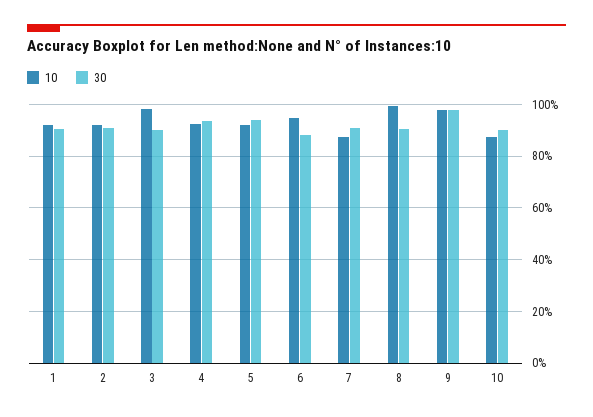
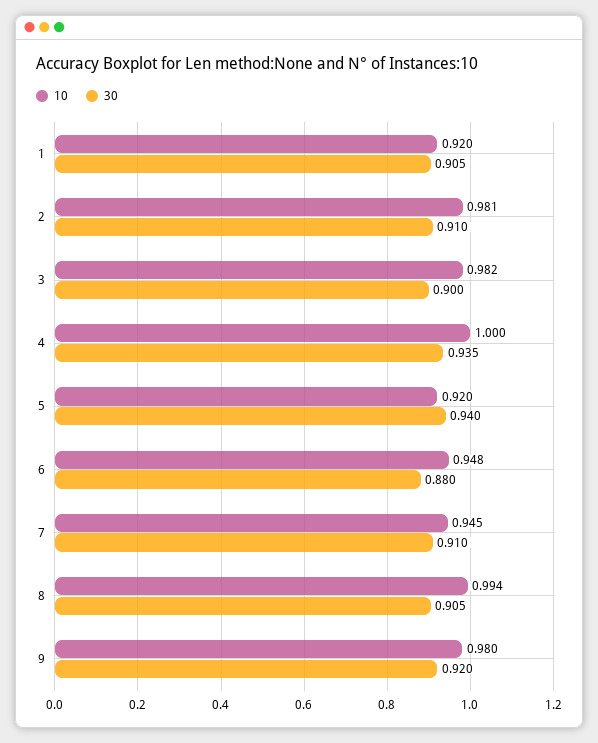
  {
    "10": {
      "1": 0.92,
-     "2": 0.925,
+     "2": 0.981,
      "3": 0.982,
-     "4": 0.925,
+     "4": 1,
      "5": 0.92,
      "6": 0.948,
-     "7": 0.875,
+     "7": 0.945,
      "8": 0.994,
-     "9": 0.98,
+     "9": 0.98
-     "10": 0.875
    },
    "30": {
      "1": 0.905,
      "2": 0.91,
      "3": 0.9,
      "4": 0.935,
      "5": 0.94,
      "6": 0.88,
      "7": 0.91,
      "8": 0.905,
-     "9": 0.975,
+     "9": 0.92
-     "10": 0.9
    }
  }

